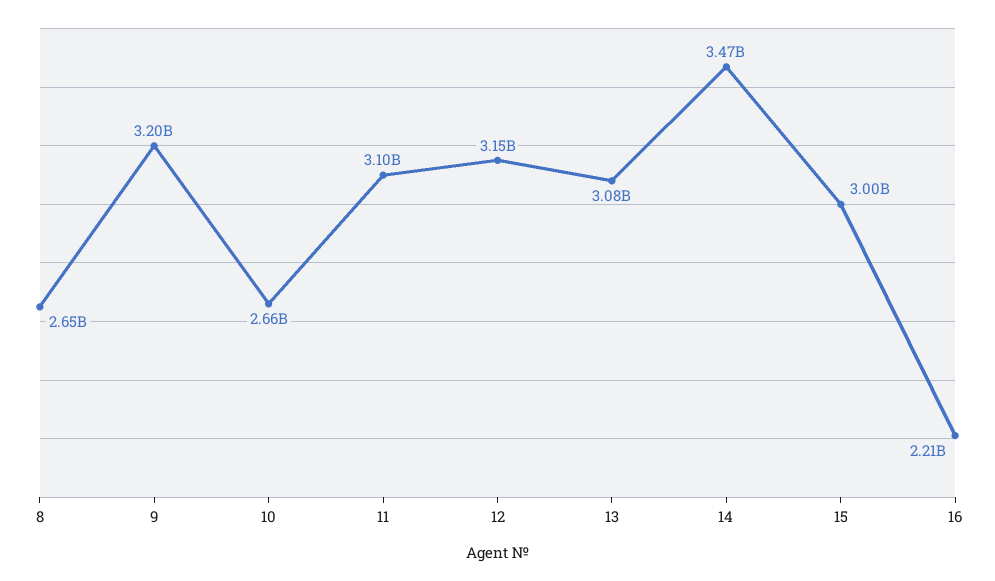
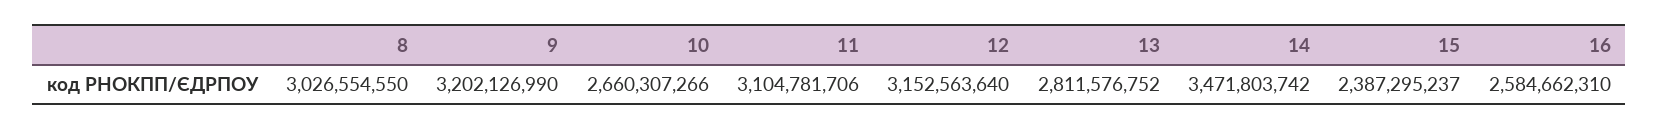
  {
-   "8": 2650000000,
+   "8": 3026554550,
    "9": 3202126990,
    "10": 2660307266,
    "11": 3104781706,
    "12": 3152563640,
-   "13": 3080000000,
+   "13": 2811576752,
    "14": 3471803742,
-   "15": 3000000000,
+   "15": 2387295237,
-   "16": 2210000000
+   "16": 2584662310
  }

